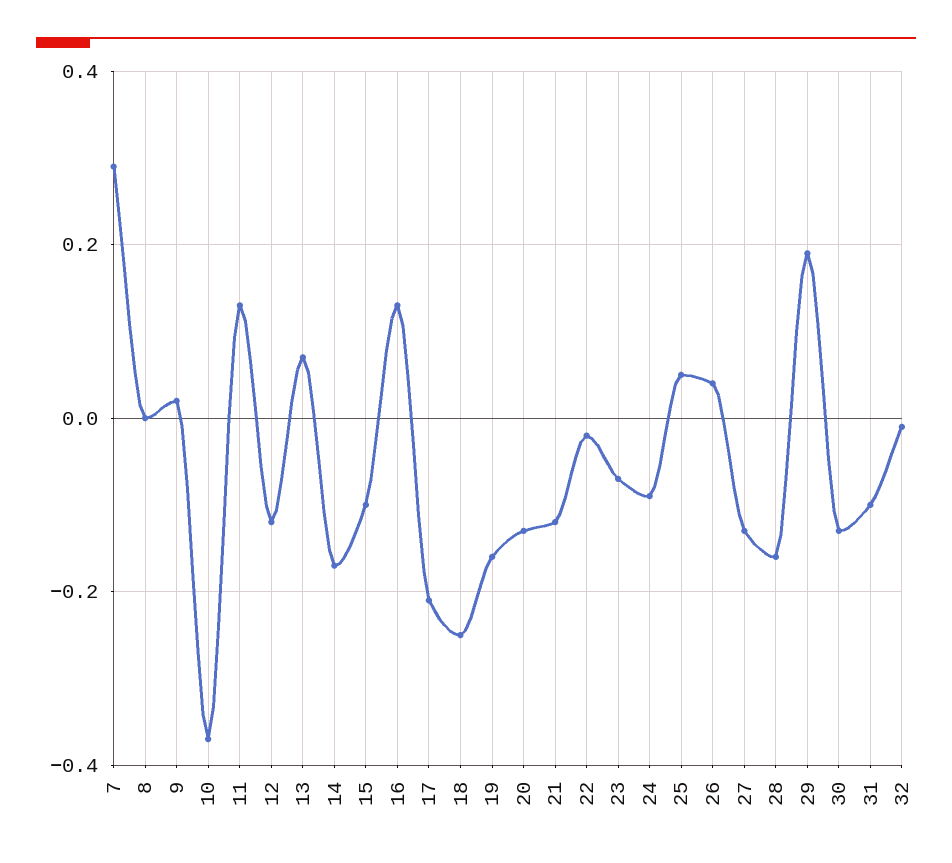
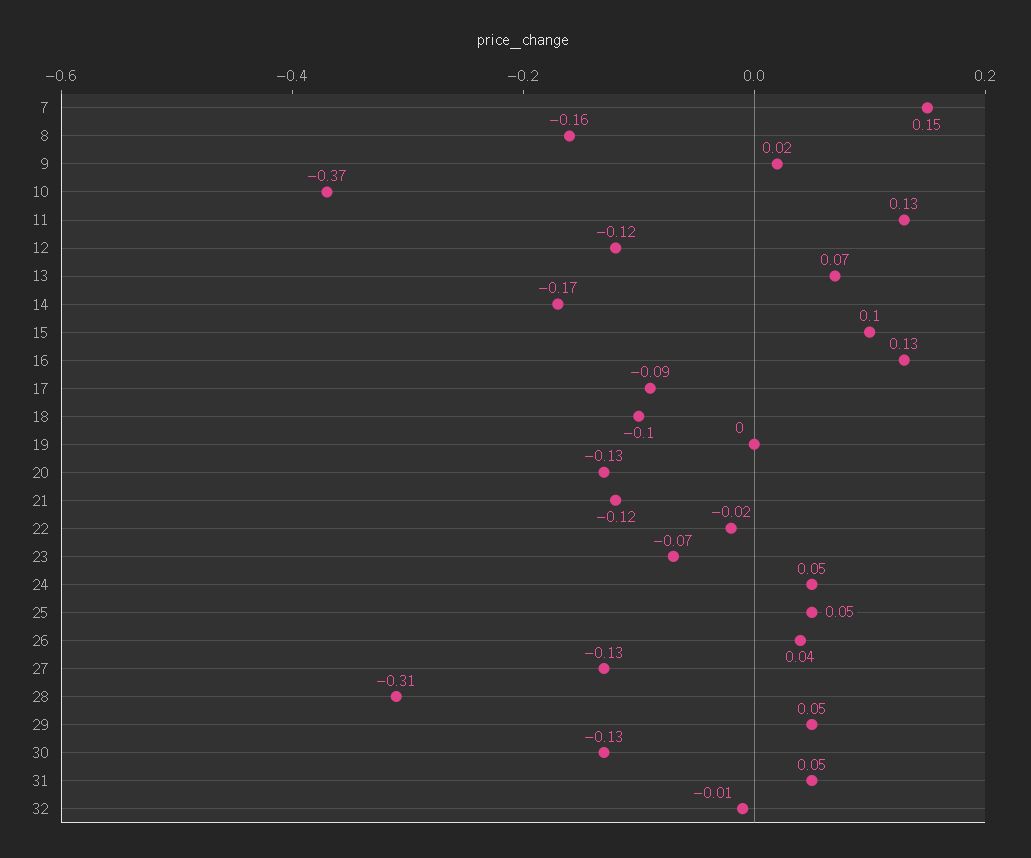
  {
-   "7": 0.3,
+   "7": 0.15,
-   "8": 0,
+   "8": -0.16,
    "9": 0.02,
    "10": -0.37,
    "11": 0.13,
    "12": -0.12,
    "13": 0.07,
    "14": -0.17,
-   "15": -0.1,
+   "15": 0.1,
    "16": 0.13,
-   "17": -0.2,
+   "17": -0.09,
-   "18": -0.25,
+   "18": -0.1,
-   "19": -0.15,
+   "19": 0,
    "20": -0.13,
    "21": -0.12,
    "22": -0.02,
    "23": -0.07,
-   "24": -0.1,
+   "24": 0.05,
    "25": 0.05,
    "26": 0.04,
    "27": -0.13,
-   "28": -0.15,
+   "28": -0.31,
-   "29": 0.2,
+   "29": 0.05,
    "30": -0.13,
-   "31": -0.1,
+   "31": 0.05,
    "32": -0.01
  }

